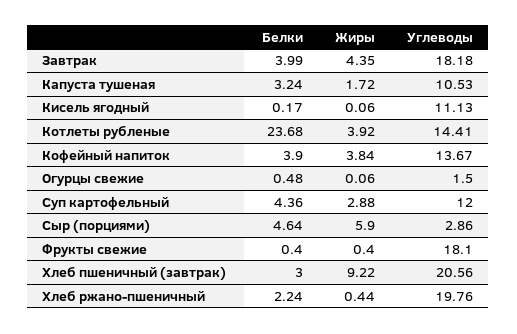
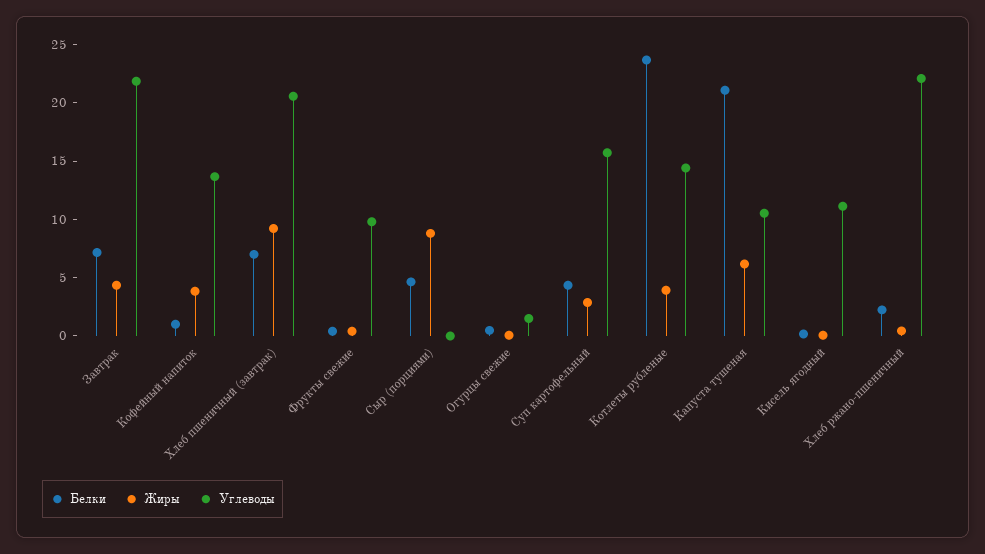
  {
    "Белки": {
-     "Завтрак": 3.99,
+     "Завтрак": 7,
-     "Капуста тушеная": 3.24,
+     "Капуста тушеная": 21,
      "Кисель ягодный": 0.17,
      "Котлеты рубленые": 23.68,
-     "Кофейный напиток": 3.9,
+     "Кофейный напиток": 1,
      "Огурцы свежие": 0.48,
      "Суп картофельный": 4.36,
      "Сыр (порциями)": 4.64,
      "Фрукты свежие": 0.4,
-     "Хлеб пшеничный (завтрак)": 3,
+     "Хлеб пшеничный (завтрак)": 7,
      "Хлеб ржано-пшеничный": 2.24
    },
    "Жиры": {
      "Завтрак": 4.35,
-     "Капуста тушеная": 1.72,
+     "Капуста тушеная": 6,
      "Кисель ягодный": 0.06,
      "Котлеты рубленые": 3.92,
      "Кофейный напиток": 3.84,
      "Огурцы свежие": 0.06,
      "Суп картофельный": 2.88,
-     "Сыр (порциями)": 5.9,
+     "Сыр (порциями)": 9,
      "Фрукты свежие": 0.4,
      "Хлеб пшеничный (завтрак)": 9.22,
      "Хлеб ржано-пшеничный": 0.44
    },
    "Углеводы": {
-     "Завтрак": 18.18,
+     "Завтрак": 22,
      "Капуста тушеная": 10.53,
      "Кисель ягодный": 11.13,
      "Котлеты рубленые": 14.41,
      "Кофейный напиток": 13.67,
      "Огурцы свежие": 1.5,
-     "Суп картофельный": 12,
+     "Суп картофельный": 16,
-     "Сыр (порциями)": 2.86,
+     "Сыр (порциями)": 0,
-     "Фрукты свежие": 18.1,
+     "Фрукты свежие": 10,
      "Хлеб пшеничный (завтрак)": 20.56,
-     "Хлеб ржано-пшеничный": 19.76
+     "Хлеб ржано-пшеничный": 22
    }
  }

